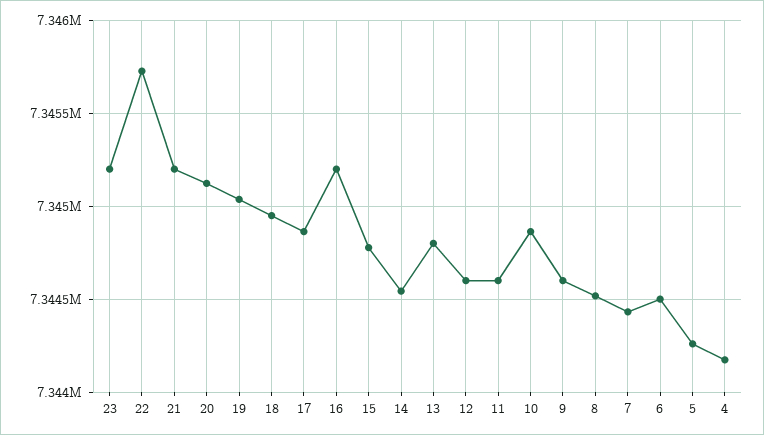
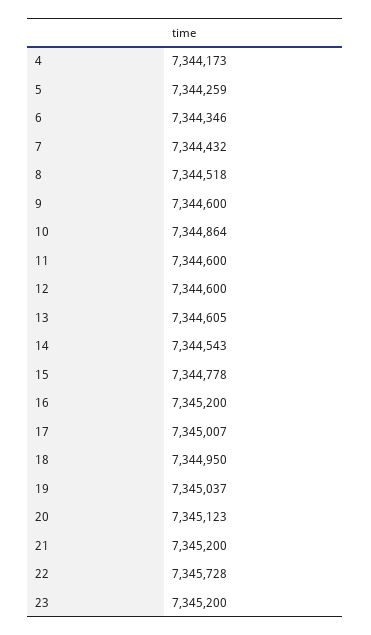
  {
    "23": 7345200,
    "22": 7345728,
    "21": 7345200,
    "20": 7345123,
    "19": 7345037,
    "18": 7344950,
-   "17": 7344850,
+   "17": 7345007,
    "16": 7345200,
    "15": 7344778,
    "14": 7344543,
-   "13": 7344800,
+   "13": 7344605,
    "12": 7344600,
    "11": 7344600,
    "10": 7344864,
    "9": 7344600,
    "8": 7344518,
    "7": 7344432,
-   "6": 7344500,
+   "6": 7344346,
    "5": 7344259,
    "4": 7344173
  }

